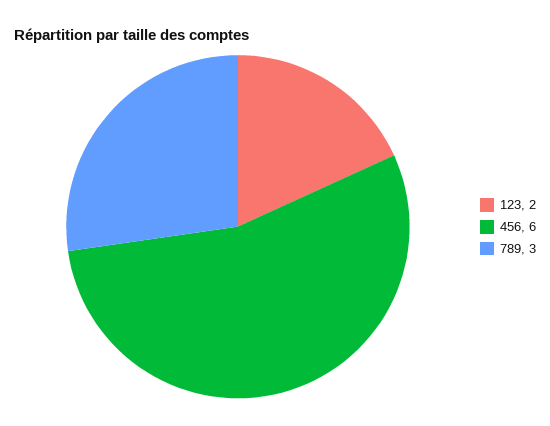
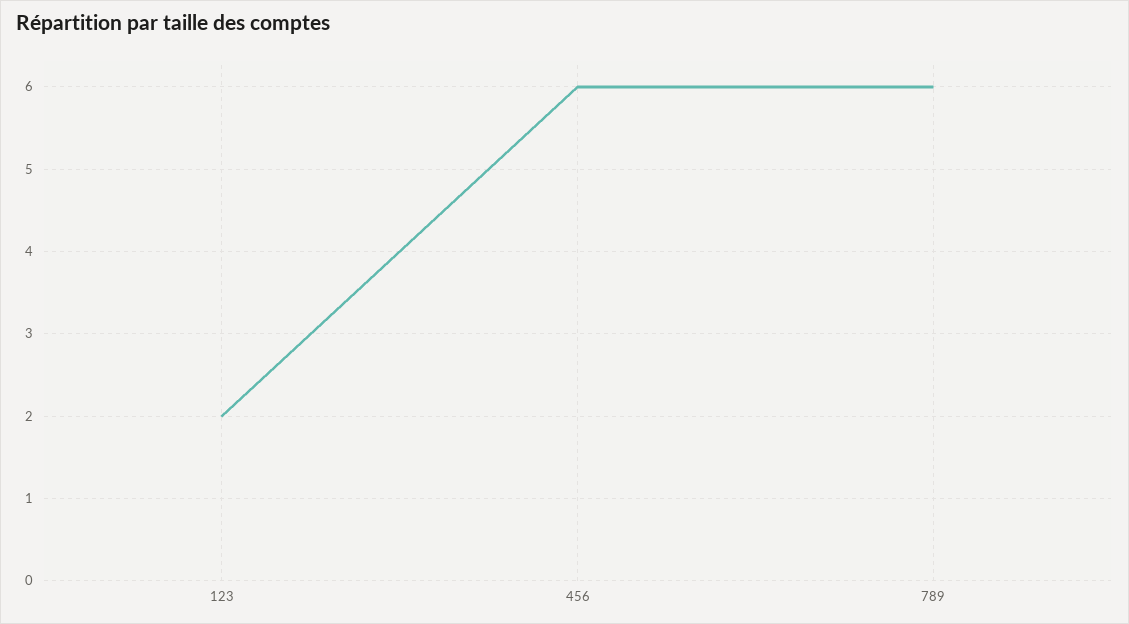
  {
    "123": 2,
    "456": 6,
-   "789": 3
+   "789": 6
  }

